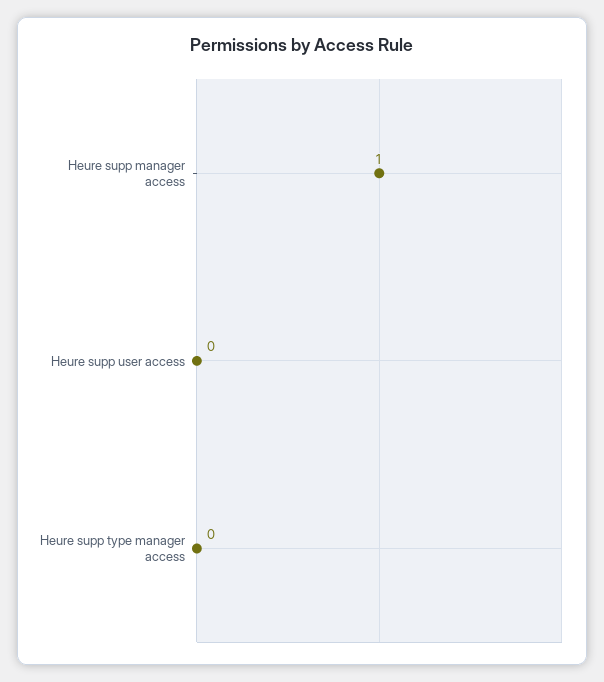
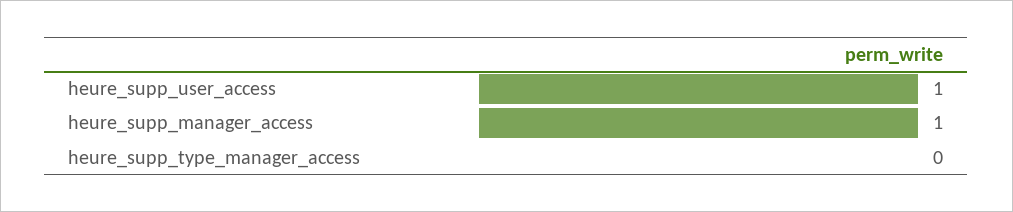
  {
    "Heure supp manager access": 1,
-   "Heure supp user access": 0,
+   "Heure supp user access": 1,
    "Heure supp type manager access": 0
  }

